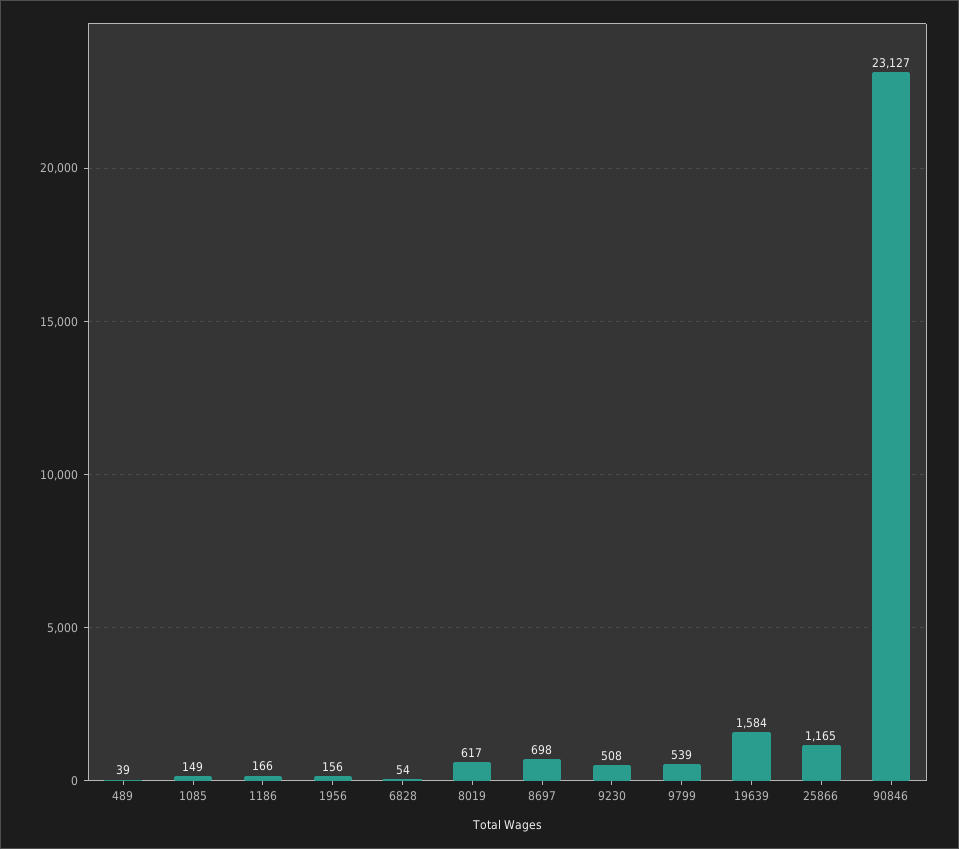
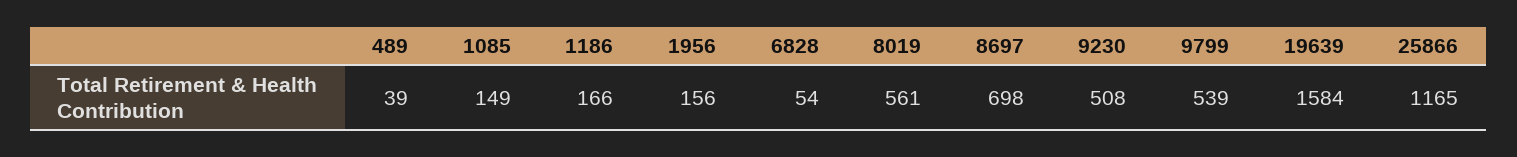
  {
    "489": 39,
    "1085": 149,
    "1186": 166,
    "1956": 156,
    "6828": 54,
-   "8019": 617,
+   "8019": 561,
    "8697": 698,
    "9230": 508,
    "9799": 539,
    "19639": 1584,
-   "25866": 1165,
+   "25866": 1165
-   "90846": 23127
  }

